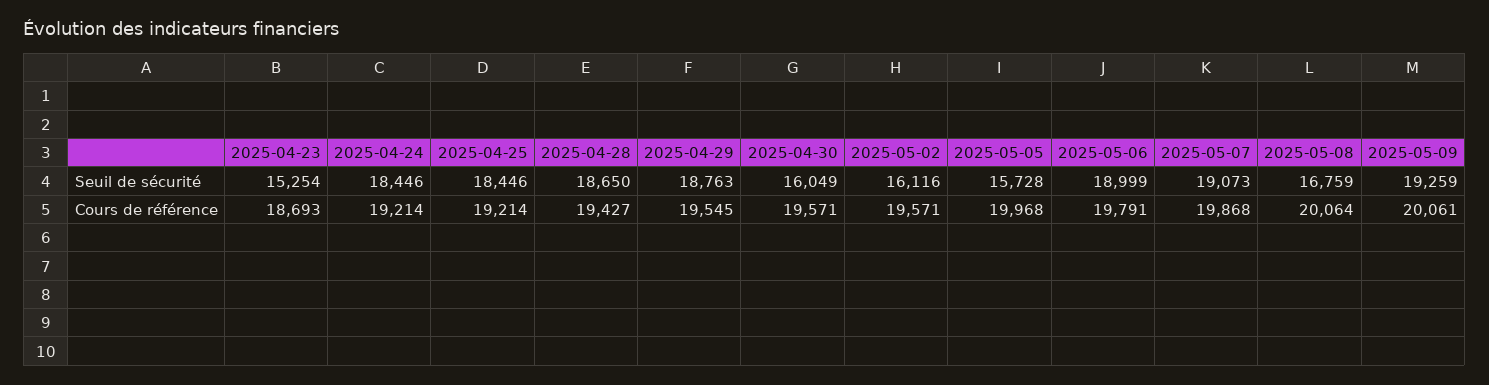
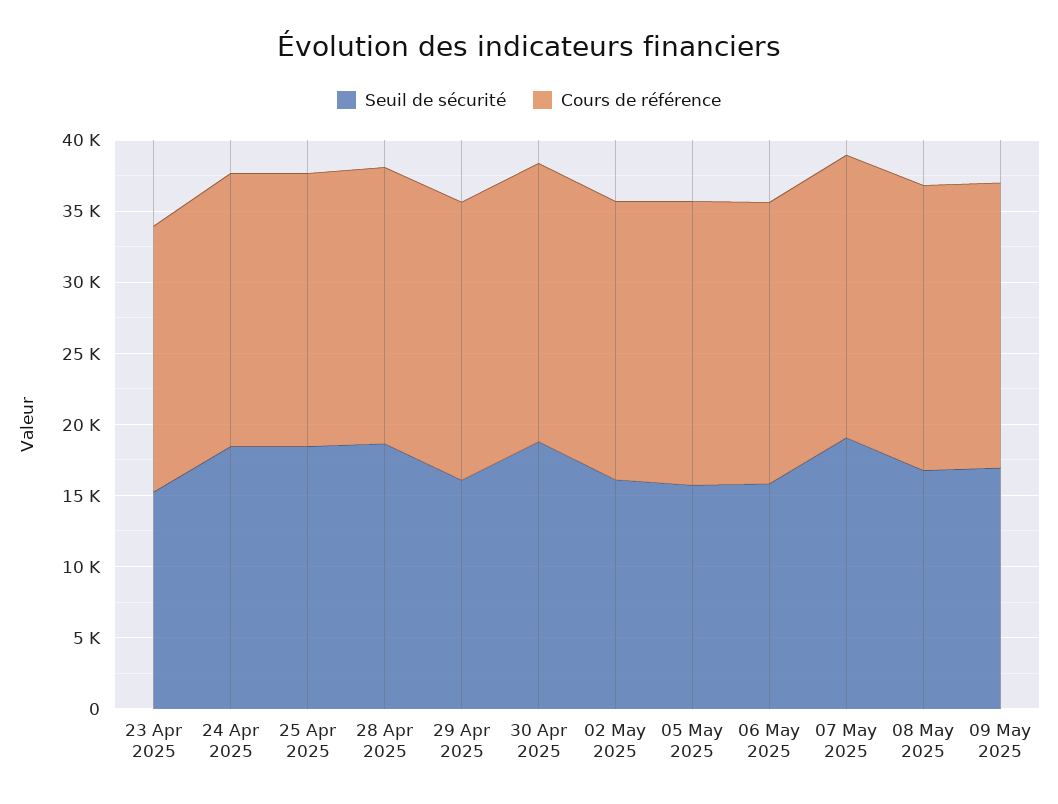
  {
    "Seuil de sécurité": {
      "2025-04-23": 15254,
      "2025-04-24": 18446,
      "2025-04-25": 18446,
      "2025-04-28": 18650,
-     "2025-04-29": 18763,
+     "2025-04-29": 16000,
-     "2025-04-30": 16049,
+     "2025-04-30": 19000,
      "2025-05-02": 16116,
      "2025-05-05": 15728,
-     "2025-05-06": 18999,
+     "2025-05-06": 16000,
      "2025-05-07": 19073,
      "2025-05-08": 16759,
-     "2025-05-09": 19259
+     "2025-05-09": 17000
    },
    "Cours de référence": {
      "2025-04-23": 18693,
      "2025-04-24": 19214,
      "2025-04-25": 19214,
      "2025-04-28": 19427,
      "2025-04-29": 19545,
      "2025-04-30": 19571,
      "2025-05-02": 19571,
      "2025-05-05": 19968,
      "2025-05-06": 19791,
      "2025-05-07": 19868,
      "2025-05-08": 20064,
      "2025-05-09": 20061
    }
  }

